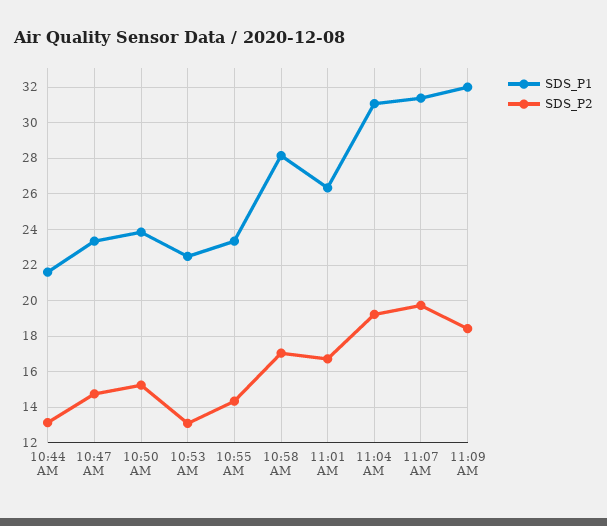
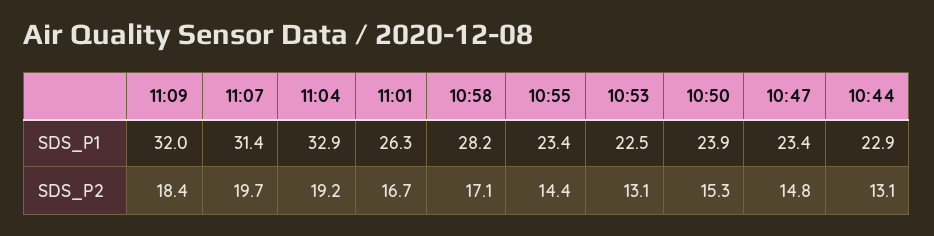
  {
    "SDS_P1": {
-     "10:44 AM": 21.5,
+     "10:44 AM": 22.9,
      "10:47 AM": 23.4,
      "10:50 AM": 23.9,
      "10:53 AM": 22.5,
      "10:55 AM": 23.4,
      "10:58 AM": 28.2,
      "11:01 AM": 26.3,
-     "11:04 AM": 31,
+     "11:04 AM": 32.9,
      "11:07 AM": 31.4,
      "11:09 AM": 32
    },
    "SDS_P2": {
      "10:44 AM": 13.1,
      "10:47 AM": 14.8,
      "10:50 AM": 15.3,
      "10:53 AM": 13.1,
      "10:55 AM": 14.4,
      "10:58 AM": 17.1,
      "11:01 AM": 16.7,
      "11:04 AM": 19.2,
      "11:07 AM": 19.7,
      "11:09 AM": 18.4
    }
  }

